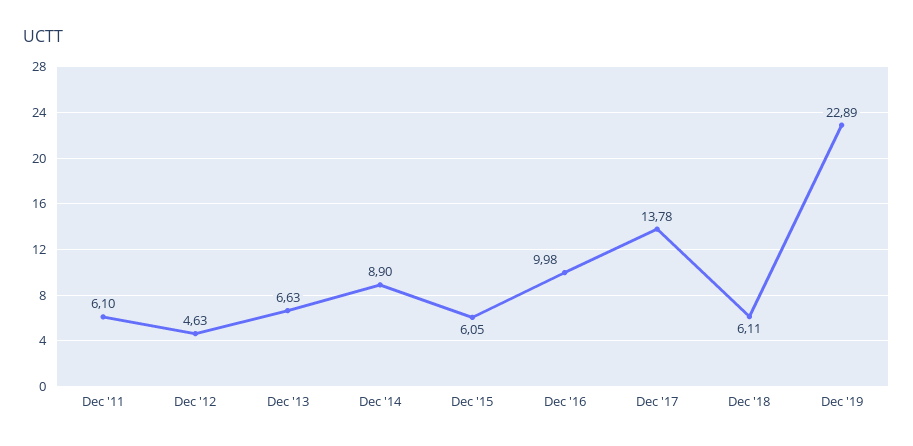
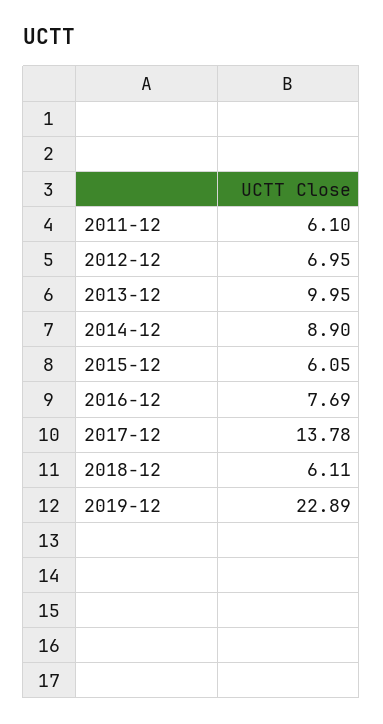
  {
    "Dec '11": 6.1,
-   "Dec '12": 4.63,
+   "Dec '12": 6.95,
-   "Dec '13": 6.63,
+   "Dec '13": 9.95,
    "Dec '14": 8.9,
    "Dec '15": 6.05,
-   "Dec '16": 9.98,
+   "Dec '16": 7.69,
    "Dec '17": 13.78,
    "Dec '18": 6.11,
    "Dec '19": 22.89
  }

